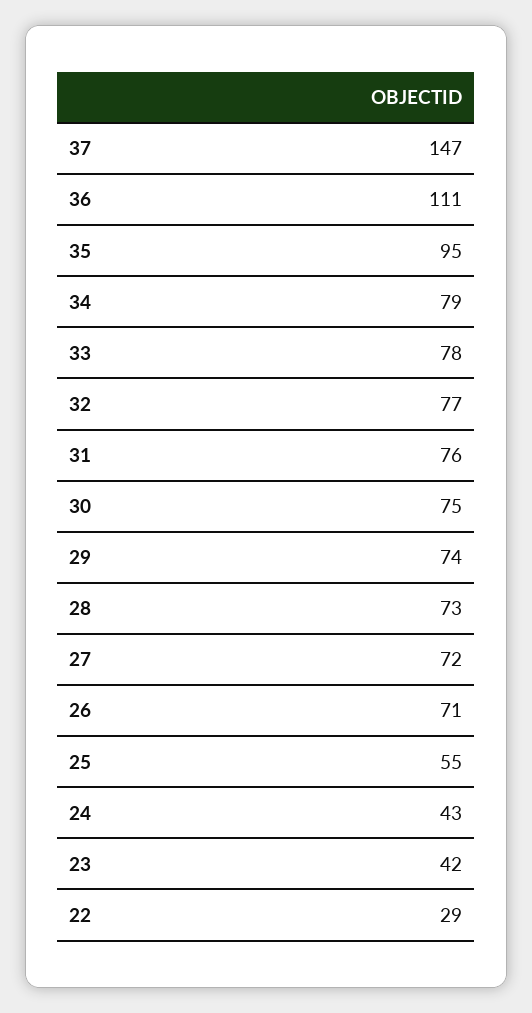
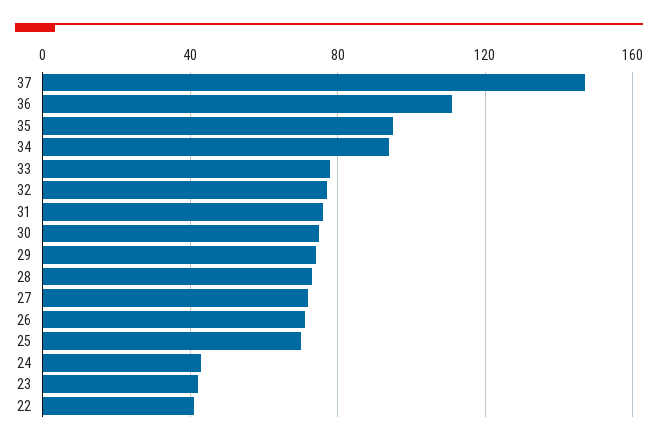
  {
    "37": 147,
    "36": 111,
    "35": 95,
-   "34": 79,
+   "34": 95,
    "33": 78,
    "32": 77,
    "31": 76,
    "30": 75,
    "29": 74,
    "28": 73,
    "27": 72,
    "26": 71,
-   "25": 55,
+   "25": 70,
    "24": 43,
    "23": 42,
-   "22": 29
+   "22": 40
  }

